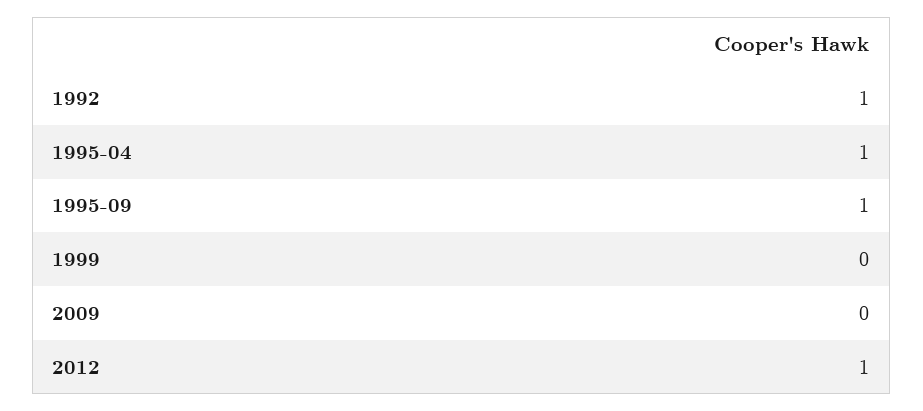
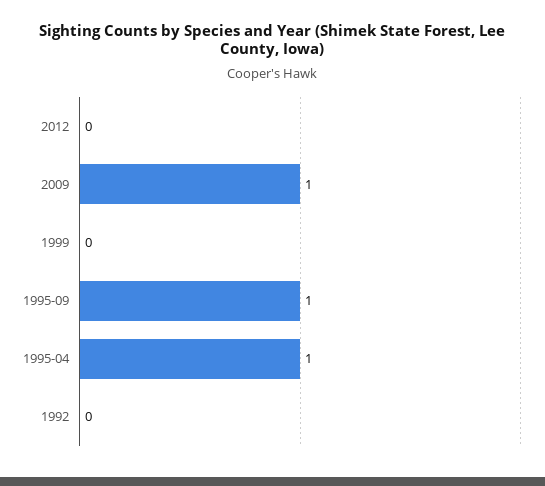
  {
-   "1992": 1,
+   "1992": 0,
    "1995-04": 1,
    "1995-09": 1,
    "1999": 0,
-   "2009": 0,
+   "2009": 1,
-   "2012": 1
+   "2012": 0
  }

